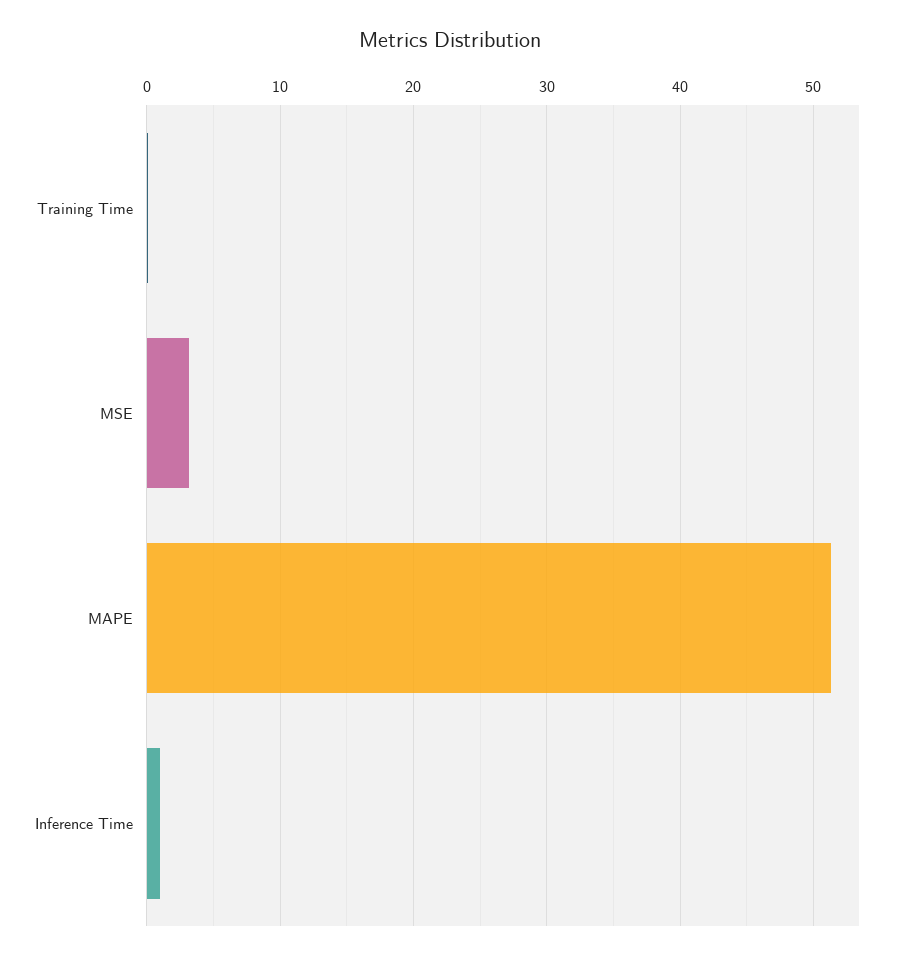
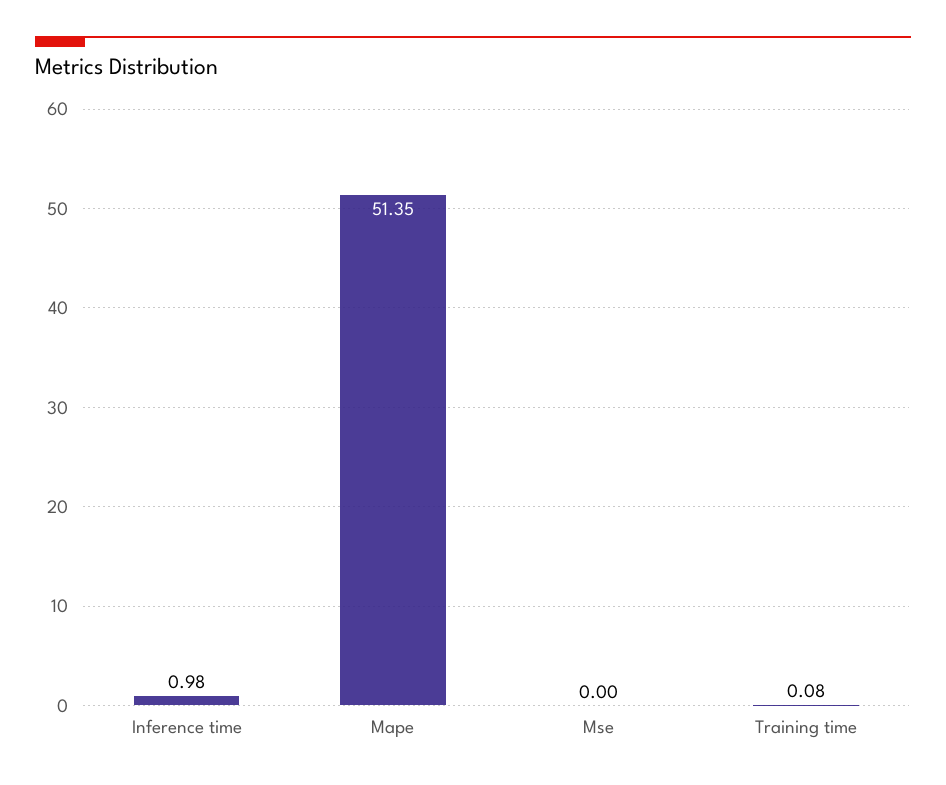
  {
    "Training Time": 0.08,
-   "MSE": 3,
+   "MSE": 0,
    "MAPE": 51.35,
    "Inference Time": 0.98
  }

